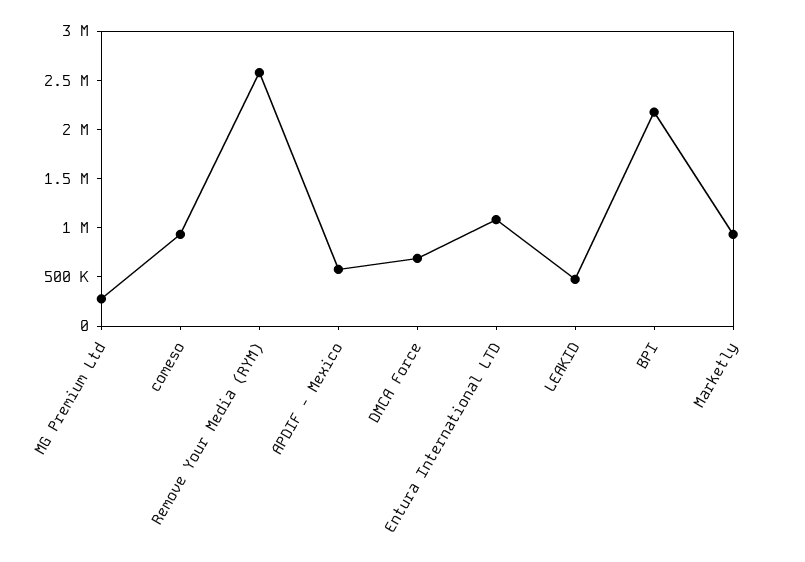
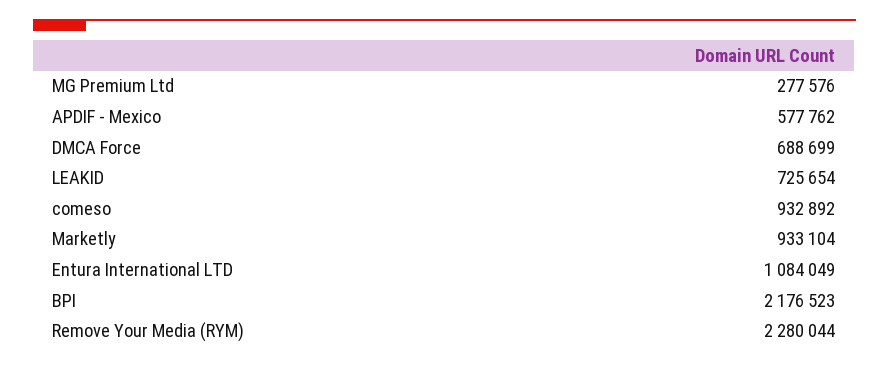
  {
    "MG Premium Ltd": 277576,
    "comeso": 932892,
-   "Remove Your Media (RYM)": 2600000,
+   "Remove Your Media (RYM)": 2280044,
    "APDIF - Mexico": 577762,
    "DMCA Force": 688699,
    "Entura International LTD": 1084049,
-   "LEAKID": 500000,
+   "LEAKID": 725654,
    "BPI": 2176523,
    "Marketly": 933104
  }

